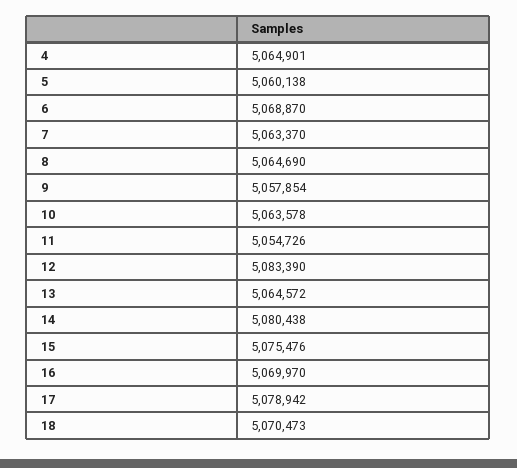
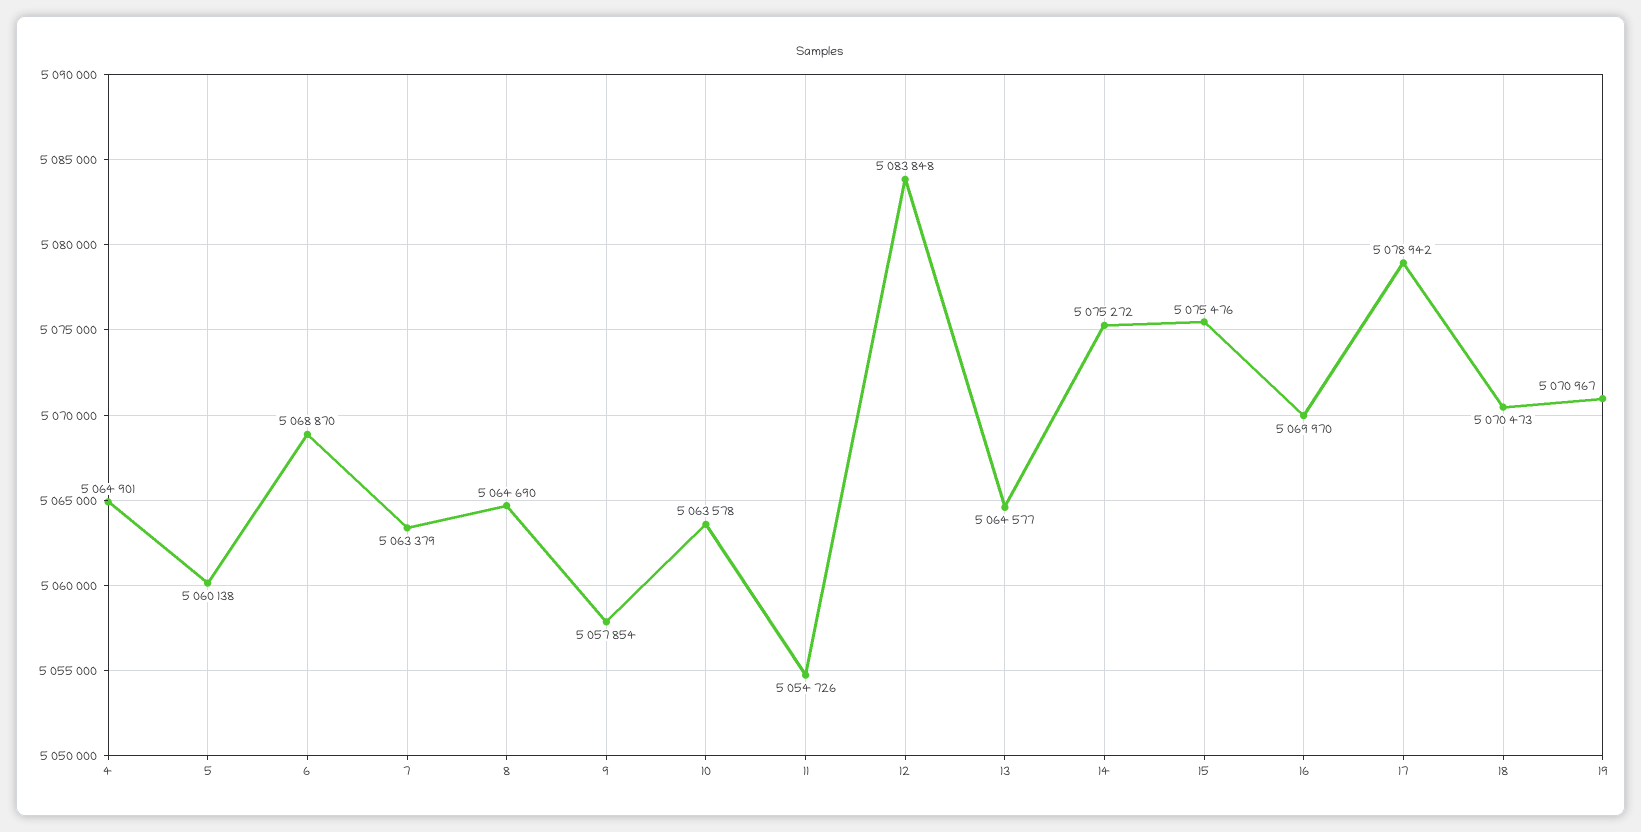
  {
    "4": 5064901,
    "5": 5060138,
    "6": 5068870,
-   "7": 5063370,
+   "7": 5063379,
    "8": 5064690,
    "9": 5057854,
    "10": 5063578,
    "11": 5054726,
-   "12": 5083390,
+   "12": 5083848,
-   "13": 5064572,
+   "13": 5064577,
-   "14": 5080438,
+   "14": 5075272,
    "15": 5075476,
    "16": 5069970,
    "17": 5078942,
-   "18": 5070473
+   "18": 5070473,
+   "19": 5070967
  }

